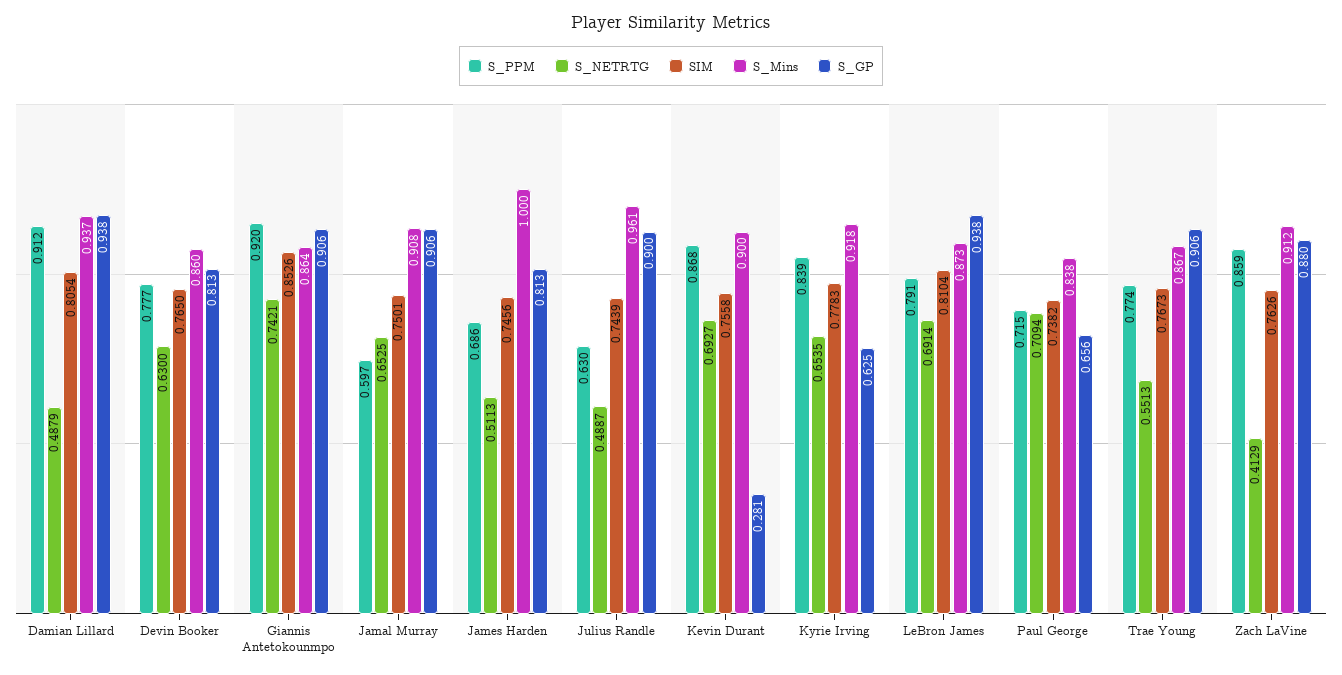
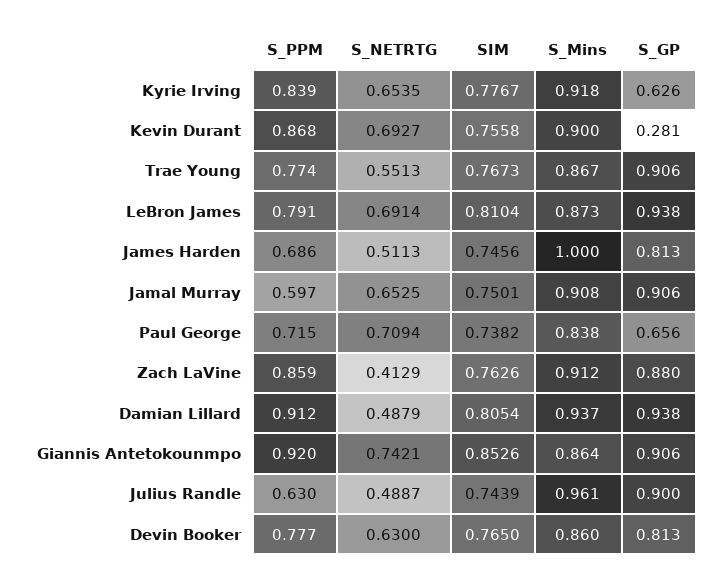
  {
    "S_PPM": {
      "Damian Lillard": 0.912,
      "Devin Booker": 0.777,
      "Giannis Antetokounmpo": 0.92,
      "Jamal Murray": 0.597,
      "James Harden": 0.686,
      "Julius Randle": 0.63,
      "Kevin Durant": 0.868,
      "Kyrie Irving": 0.839,
      "LeBron James": 0.791,
      "Paul George": 0.715,
      "Trae Young": 0.774,
      "Zach LaVine": 0.859
    },
    "S_NETRTG": {
      "Damian Lillard": 0.4879,
      "Devin Booker": 0.63,
      "Giannis Antetokounmpo": 0.7421,
      "Jamal Murray": 0.6525,
      "James Harden": 0.5113,
      "Julius Randle": 0.4887,
      "Kevin Durant": 0.6927,
      "Kyrie Irving": 0.6535,
      "LeBron James": 0.6914,
      "Paul George": 0.7094,
      "Trae Young": 0.5513,
      "Zach LaVine": 0.4129
    },
    "SIM": {
      "Damian Lillard": 0.8054,
      "Devin Booker": 0.765,
      "Giannis Antetokounmpo": 0.8526,
      "Jamal Murray": 0.7501,
      "James Harden": 0.7456,
      "Julius Randle": 0.7439,
      "Kevin Durant": 0.7558,
-     "Kyrie Irving": 0.7783,
+     "Kyrie Irving": 0.7767,
      "LeBron James": 0.8104,
      "Paul George": 0.7382,
      "Trae Young": 0.7673,
      "Zach LaVine": 0.7626
    },
    "S_Mins": {
      "Damian Lillard": 0.937,
      "Devin Booker": 0.86,
      "Giannis Antetokounmpo": 0.864,
      "Jamal Murray": 0.908,
      "James Harden": 1,
      "Julius Randle": 0.961,
      "Kevin Durant": 0.9,
      "Kyrie Irving": 0.918,
      "LeBron James": 0.873,
      "Paul George": 0.838,
      "Trae Young": 0.867,
      "Zach LaVine": 0.912
    },
    "S_GP": {
      "Damian Lillard": 0.938,
      "Devin Booker": 0.813,
      "Giannis Antetokounmpo": 0.906,
      "Jamal Murray": 0.906,
      "James Harden": 0.813,
      "Julius Randle": 0.9,
      "Kevin Durant": 0.281,
-     "Kyrie Irving": 0.625,
+     "Kyrie Irving": 0.626,
      "LeBron James": 0.938,
      "Paul George": 0.656,
      "Trae Young": 0.906,
      "Zach LaVine": 0.88
    }
  }

